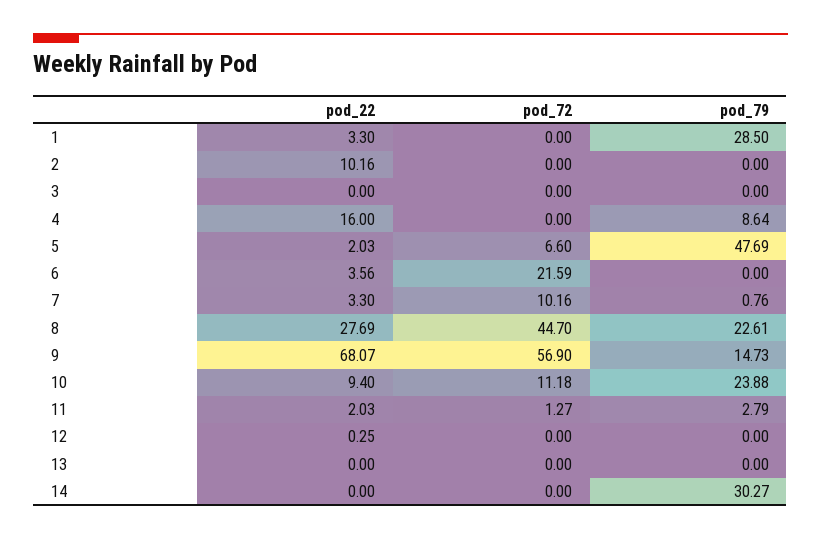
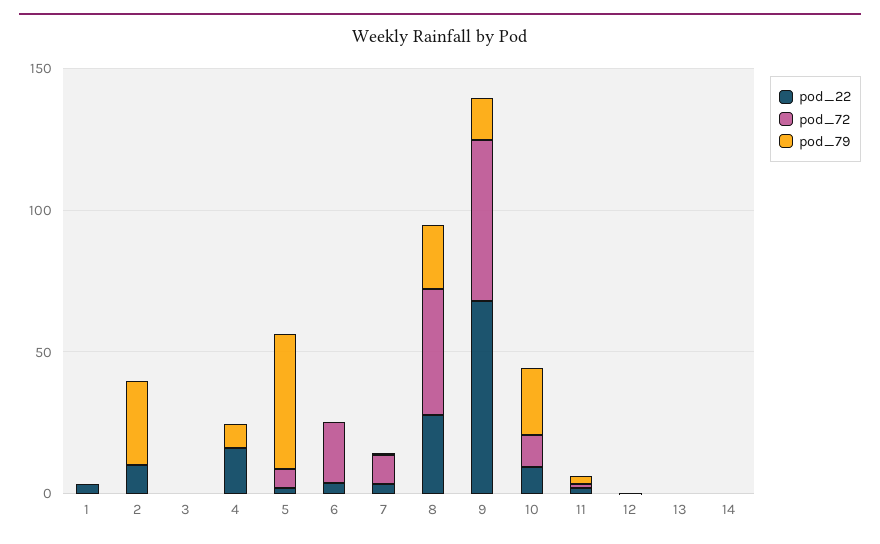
  {
    "pod_22": {
      "1": 3.3,
      "2": 10.16,
      "3": 0,
      "4": 16,
      "5": 2.03,
      "6": 3.56,
      "7": 3.3,
      "8": 27.69,
      "9": 68.07,
      "10": 9.4,
      "11": 2.03,
      "12": 0.25,
      "13": 0,
      "14": 0
    },
    "pod_72": {
      "1": 0,
      "2": 0,
      "3": 0,
      "4": 0,
      "5": 6.6,
      "6": 21.59,
      "7": 10.16,
      "8": 44.7,
      "9": 56.9,
      "10": 11.18,
      "11": 1.27,
      "12": 0,
      "13": 0,
      "14": 0
    },
    "pod_79": {
-     "1": 28.5,
+     "1": 0,
-     "2": 0,
+     "2": 30,
      "3": 0,
      "4": 8.64,
      "5": 47.69,
      "6": 0,
      "7": 0.76,
      "8": 22.61,
      "9": 14.73,
      "10": 23.88,
      "11": 2.79,
      "12": 0,
      "13": 0,
-     "14": 30.27
+     "14": 0
    }
  }

